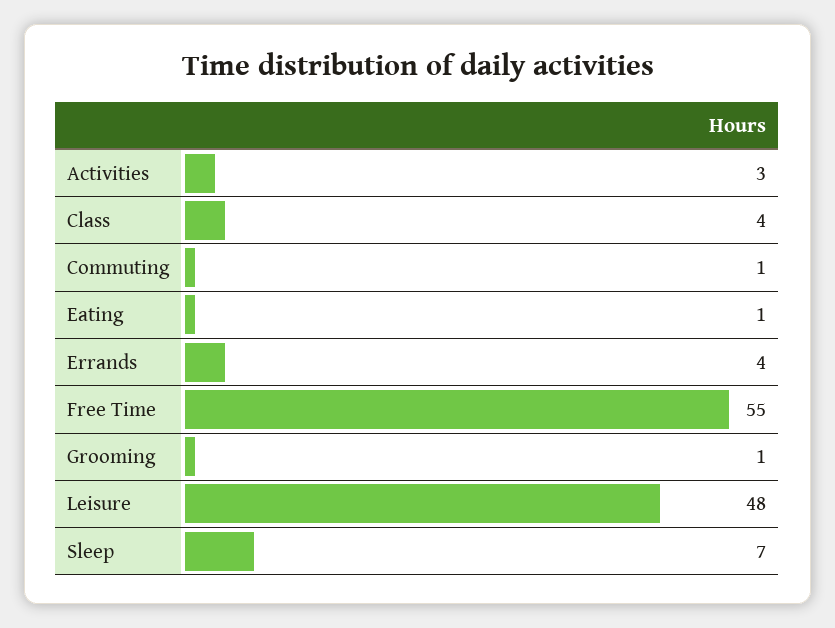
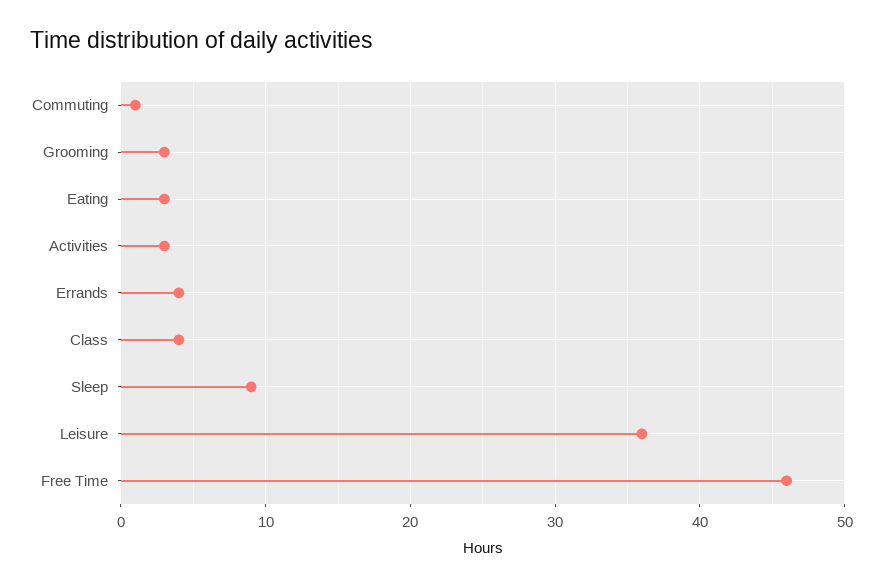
  {
    "Activities": 3,
    "Class": 4,
    "Commuting": 1,
-   "Eating": 1,
+   "Eating": 3,
    "Errands": 4,
-   "Free Time": 55,
+   "Free Time": 46,
-   "Grooming": 1,
+   "Grooming": 3,
-   "Leisure": 48,
+   "Leisure": 36,
-   "Sleep": 7
+   "Sleep": 9
  }

